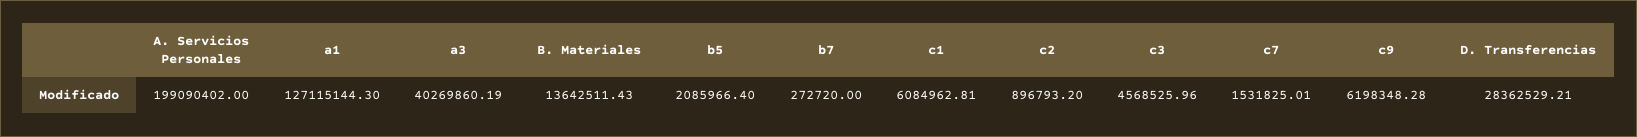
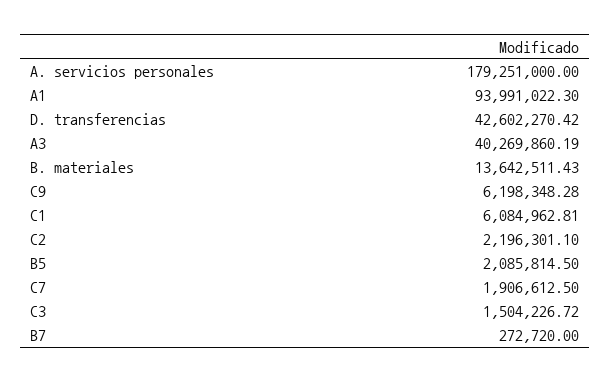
  {
-   "A. Servicios Personales": 199090402,
+   "A. Servicios Personales": 179251000,
-   "a1": 127115144.3,
+   "a1": 93991022.3,
    "a3": 40269860.19,
    "B. Materiales": 13642511.43,
-   "b5": 2085966.4,
+   "b5": 2085814.5,
    "b7": 272720,
    "c1": 6084962.81,
-   "c2": 896793.2,
+   "c2": 2196301.1,
-   "c3": 4568525.96,
+   "c3": 1504226.72,
-   "c7": 1531825.01,
+   "c7": 1906612.5,
    "c9": 6198348.28,
-   "D. Transferencias": 28362529.21
+   "D. Transferencias": 42602270.42
  }

